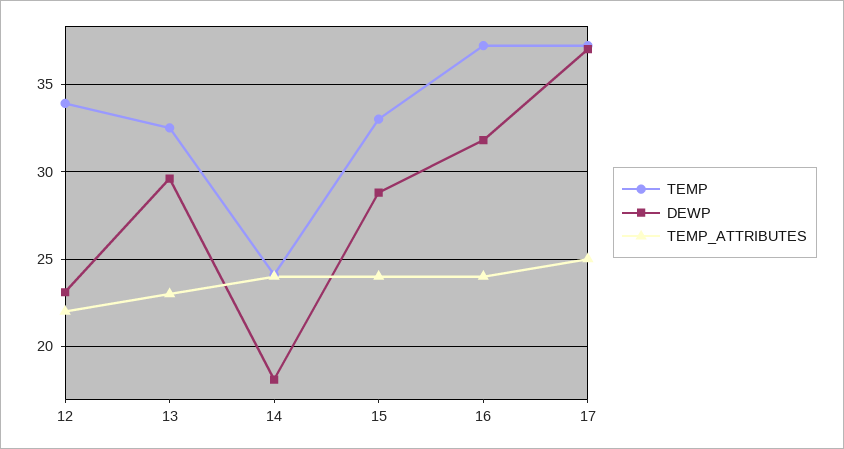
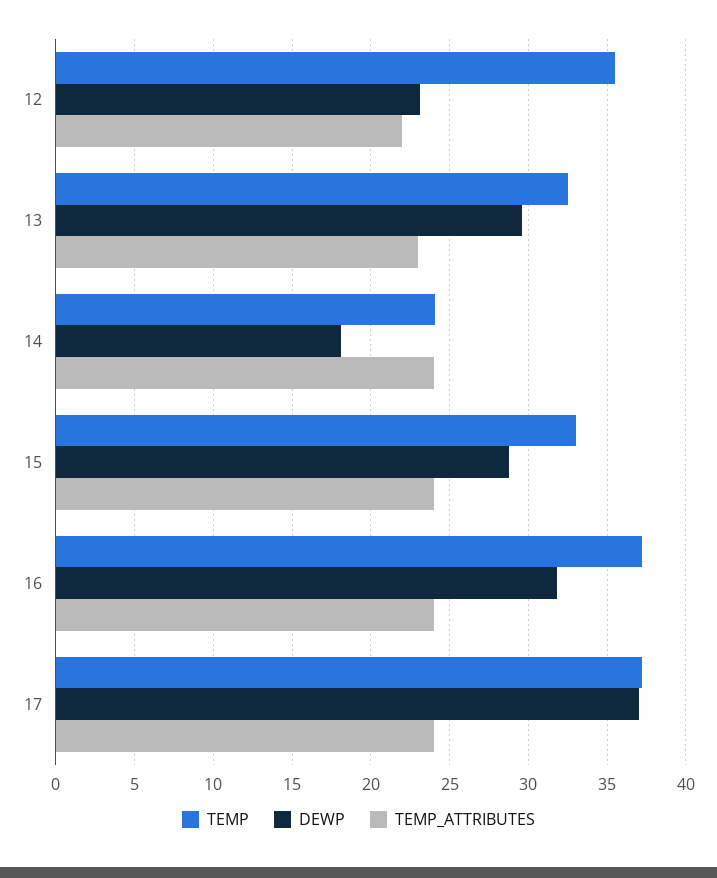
  {
    "TEMP": {
-     "12": 34,
+     "12": 35.5,
      "13": 32.5,
      "14": 24,
      "15": 33,
      "16": 37,
      "17": 37
    },
    "DEWP": {
      "12": 23,
      "13": 29.5,
      "14": 18,
      "15": 29,
      "16": 32,
      "17": 37
    },
    "TEMP_ATTRIBUTES": {
      "12": 22,
      "13": 23,
      "14": 24,
      "15": 24,
      "16": 24,
-     "17": 25
+     "17": 24
    }
  }

